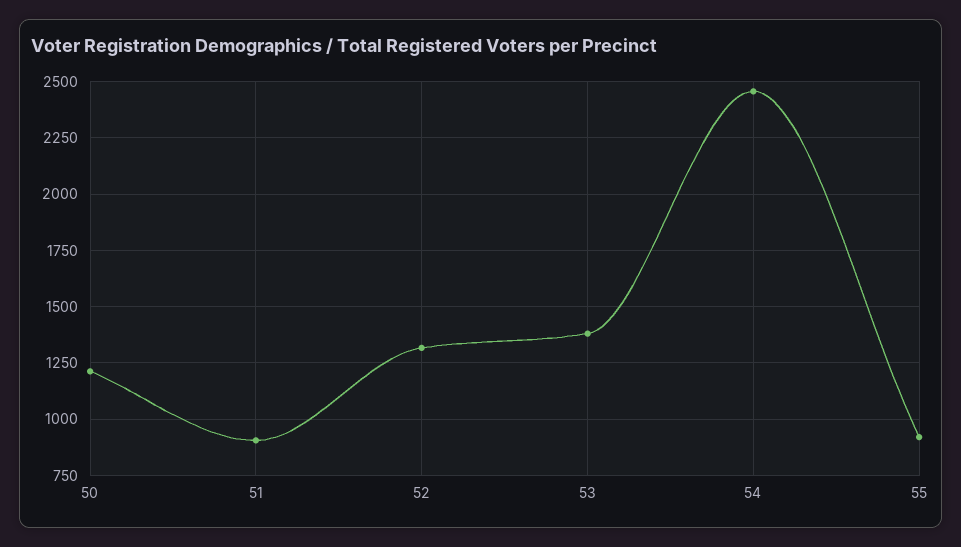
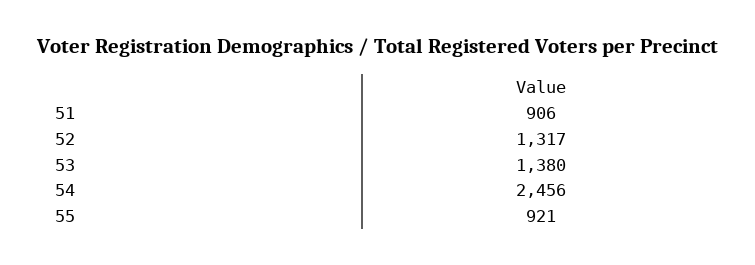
  {
-   "50": 1200,
    "51": 906,
    "52": 1317,
    "53": 1380,
    "54": 2456,
    "55": 921
  }

